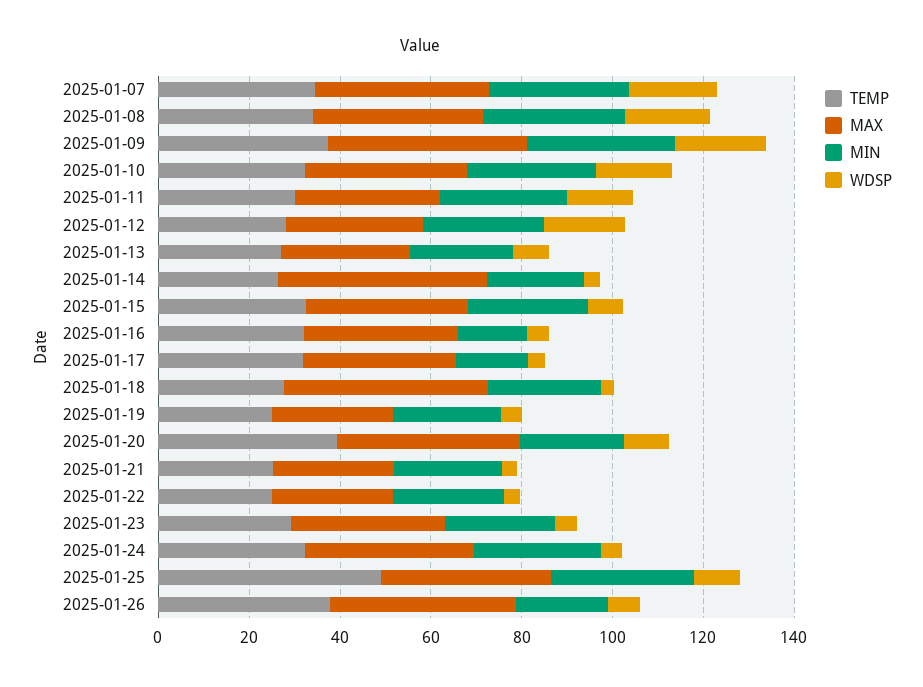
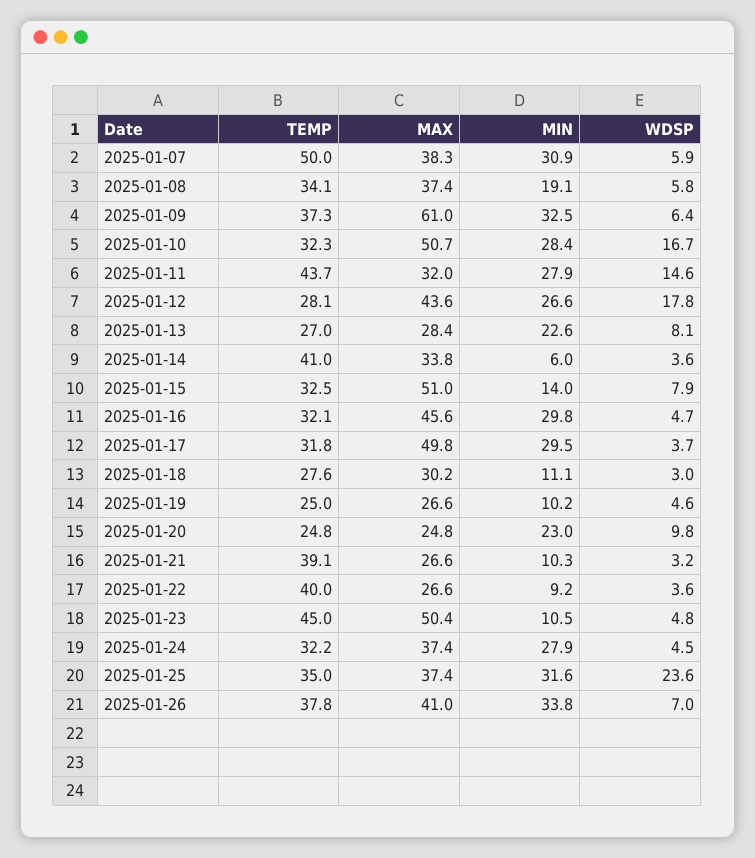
  {
    "TEMP": {
-     "2025-01-07": 35,
+     "2025-01-07": 50,
      "2025-01-08": 34.1,
      "2025-01-09": 37.3,
      "2025-01-10": 32.3,
-     "2025-01-11": 30,
+     "2025-01-11": 43.7,
      "2025-01-12": 28.1,
      "2025-01-13": 27,
-     "2025-01-14": 25,
+     "2025-01-14": 41,
      "2025-01-15": 32.5,
      "2025-01-16": 32.1,
      "2025-01-17": 31.8,
      "2025-01-18": 27.6,
      "2025-01-19": 25,
-     "2025-01-20": 40,
+     "2025-01-20": 24.8,
-     "2025-01-21": 25,
+     "2025-01-21": 39.1,
-     "2025-01-22": 25,
+     "2025-01-22": 40,
-     "2025-01-23": 30,
+     "2025-01-23": 45,
      "2025-01-24": 32.2,
-     "2025-01-25": 50,
+     "2025-01-25": 35,
      "2025-01-26": 37.8
    },
    "MAX": {
      "2025-01-07": 38.3,
      "2025-01-08": 37.4,
-     "2025-01-09": 45,
+     "2025-01-09": 61,
-     "2025-01-10": 35,
+     "2025-01-10": 50.7,
      "2025-01-11": 32,
-     "2025-01-12": 30,
+     "2025-01-12": 43.6,
      "2025-01-13": 28.4,
-     "2025-01-14": 45,
+     "2025-01-14": 33.8,
-     "2025-01-15": 35,
+     "2025-01-15": 51,
-     "2025-01-16": 35,
+     "2025-01-16": 45.6,
-     "2025-01-17": 35,
+     "2025-01-17": 49.8,
-     "2025-01-18": 45,
+     "2025-01-18": 30.2,
      "2025-01-19": 26.6,
-     "2025-01-20": 40,
+     "2025-01-20": 24.8,
      "2025-01-21": 26.6,
      "2025-01-22": 26.6,
-     "2025-01-23": 35,
+     "2025-01-23": 50.4,
      "2025-01-24": 37.4,
      "2025-01-25": 37.4,
      "2025-01-26": 41
    },
    "MIN": {
      "2025-01-07": 30.9,
-     "2025-01-08": 30,
+     "2025-01-08": 19.1,
      "2025-01-09": 32.5,
      "2025-01-10": 28.4,
      "2025-01-11": 27.9,
      "2025-01-12": 26.6,
      "2025-01-13": 22.6,
-     "2025-01-14": 20,
+     "2025-01-14": 6,
-     "2025-01-15": 25,
+     "2025-01-15": 14,
-     "2025-01-16": 15,
+     "2025-01-16": 29.8,
-     "2025-01-17": 15,
+     "2025-01-17": 29.5,
-     "2025-01-18": 25,
+     "2025-01-18": 11.1,
-     "2025-01-19": 25,
+     "2025-01-19": 10.2,
      "2025-01-20": 23,
-     "2025-01-21": 25,
+     "2025-01-21": 10.3,
-     "2025-01-22": 25,
+     "2025-01-22": 9.2,
-     "2025-01-23": 25,
+     "2025-01-23": 10.5,
      "2025-01-24": 27.9,
      "2025-01-25": 31.6,
-     "2025-01-26": 20
+     "2025-01-26": 33.8
    },
    "WDSP": {
-     "2025-01-07": 20,
+     "2025-01-07": 5.9,
-     "2025-01-08": 20,
+     "2025-01-08": 5.8,
-     "2025-01-09": 20,
+     "2025-01-09": 6.4,
      "2025-01-10": 16.7,
      "2025-01-11": 14.6,
      "2025-01-12": 17.8,
      "2025-01-13": 8.1,
      "2025-01-14": 3.6,
      "2025-01-15": 7.9,
      "2025-01-16": 4.7,
      "2025-01-17": 3.7,
      "2025-01-18": 3,
      "2025-01-19": 4.6,
      "2025-01-20": 9.8,
      "2025-01-21": 3.2,
      "2025-01-22": 3.6,
      "2025-01-23": 4.8,
      "2025-01-24": 4.5,
-     "2025-01-25": 10,
+     "2025-01-25": 23.6,
      "2025-01-26": 7
    }
  }

